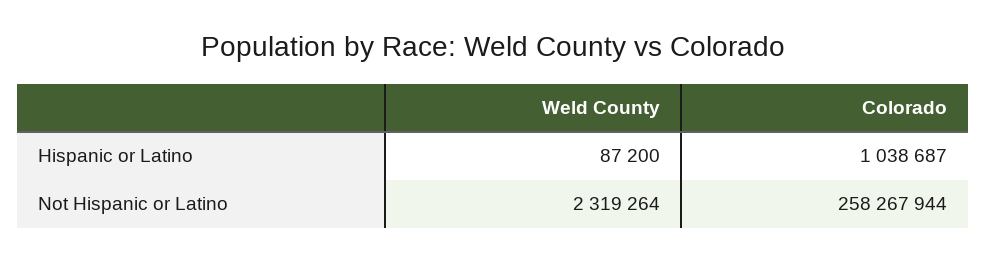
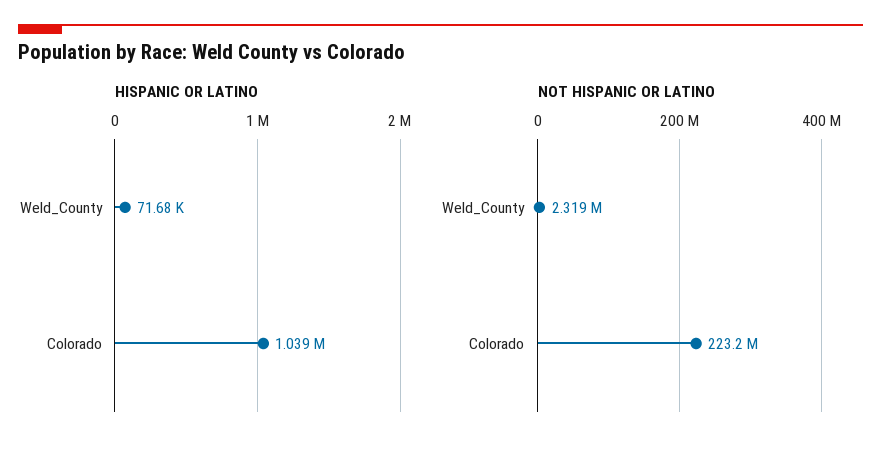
  {
    "Hispanic or Latino": {
-     "Weld County": 87200,
+     "Weld County": 71680,
      "Colorado": 1038687
    },
    "Not Hispanic or Latino": {
      "Weld County": 2319264,
-     "Colorado": 258267944
+     "Colorado": 223200000
    }
  }

